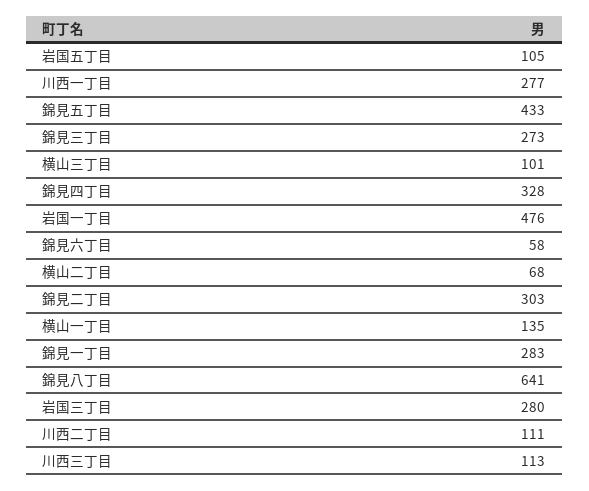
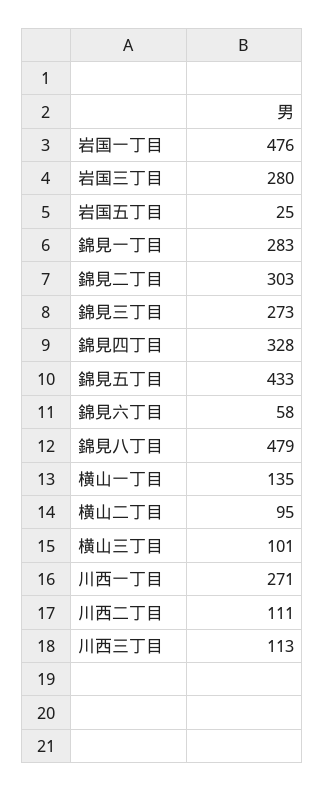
  {
-   "岩国五丁目": 105,
+   "岩国五丁目": 25,
-   "川西一丁目": 277,
+   "川西一丁目": 271,
    "錦見五丁目": 433,
    "錦見三丁目": 273,
    "横山三丁目": 101,
    "錦見四丁目": 328,
    "岩国一丁目": 476,
    "錦見六丁目": 58,
-   "横山二丁目": 68,
+   "横山二丁目": 95,
    "錦見二丁目": 303,
    "横山一丁目": 135,
    "錦見一丁目": 283,
-   "錦見八丁目": 641,
+   "錦見八丁目": 479,
    "岩国三丁目": 280,
    "川西二丁目": 111,
    "川西三丁目": 113
  }

